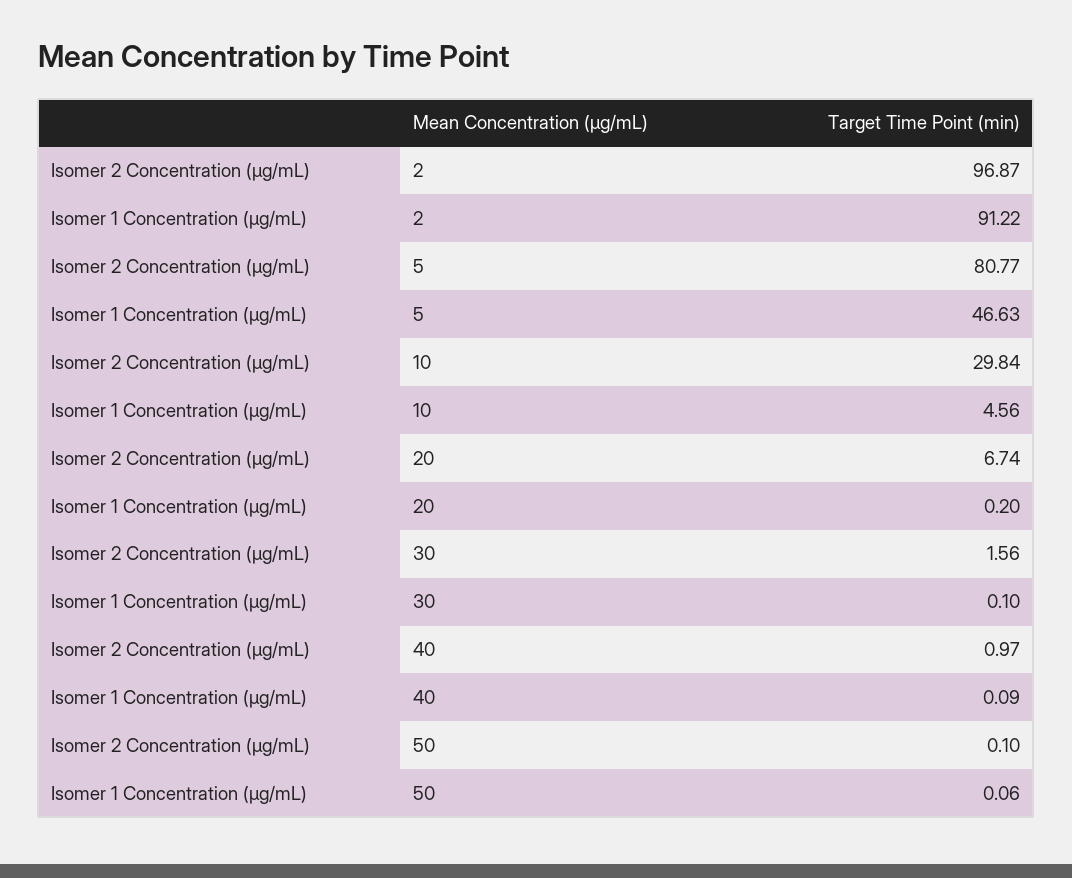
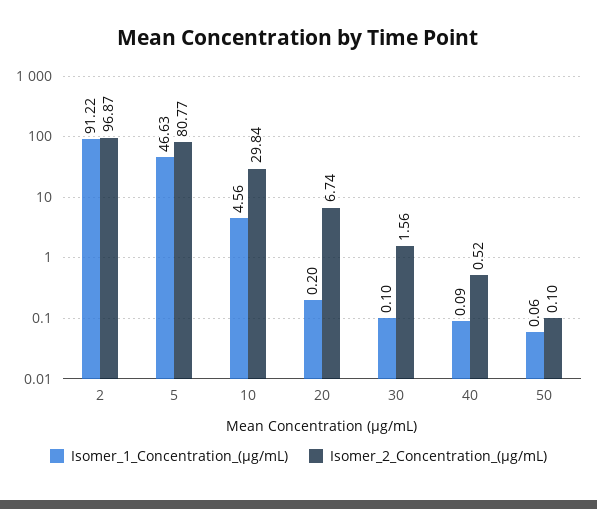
  {
    "Isomer 2 Concentration (µg/mL)": {
      "2": 96.87,
      "5": 80.77,
      "10": 29.84,
      "20": 6.74,
      "30": 1.56,
-     "40": 0.97,
+     "40": 0.52,
      "50": 0.1
    },
    "Isomer 1 Concentration (µg/mL)": {
      "2": 91.22,
      "5": 46.63,
      "10": 4.56,
      "20": 0.2,
      "30": 0.1,
      "40": 0.09,
      "50": 0.06
    }
  }

